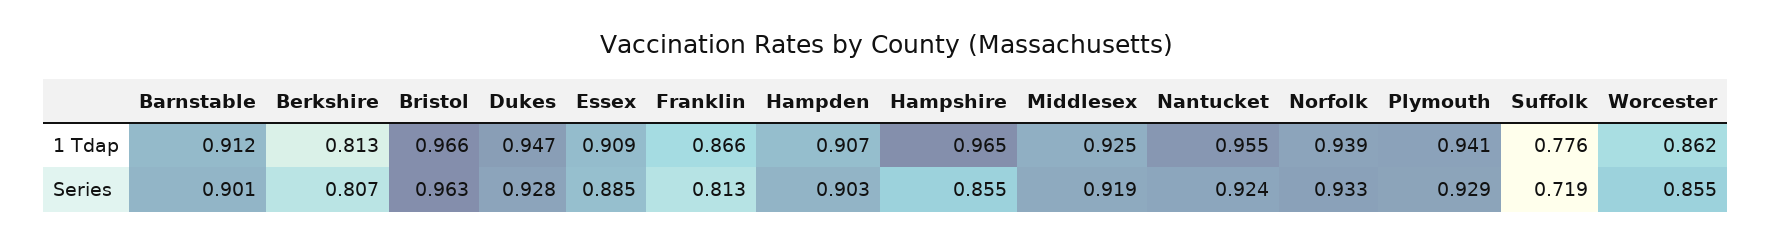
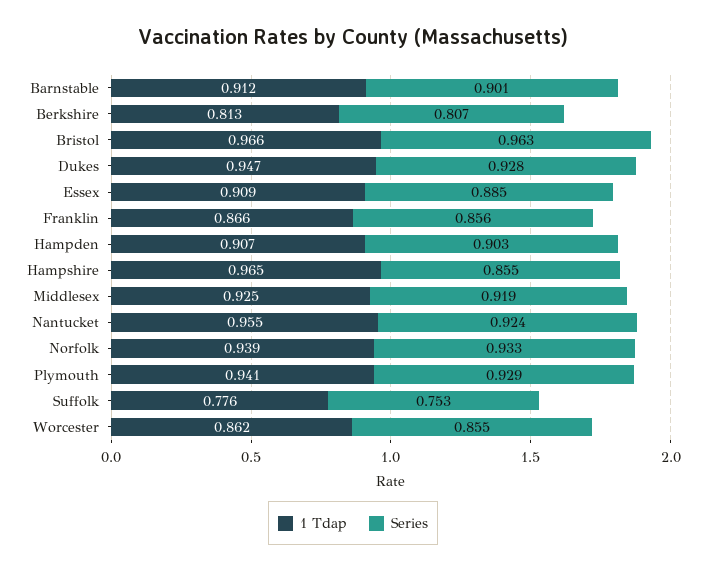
  {
    "1 Tdap": {
      "Barnstable": 0.912,
      "Berkshire": 0.813,
      "Bristol": 0.966,
      "Dukes": 0.947,
      "Essex": 0.909,
      "Franklin": 0.866,
      "Hampden": 0.907,
      "Hampshire": 0.965,
      "Middlesex": 0.925,
      "Nantucket": 0.955,
      "Norfolk": 0.939,
      "Plymouth": 0.941,
      "Suffolk": 0.776,
      "Worcester": 0.862
    },
    "Series": {
      "Barnstable": 0.901,
      "Berkshire": 0.807,
      "Bristol": 0.963,
      "Dukes": 0.928,
      "Essex": 0.885,
-     "Franklin": 0.813,
+     "Franklin": 0.856,
      "Hampden": 0.903,
      "Hampshire": 0.855,
      "Middlesex": 0.919,
      "Nantucket": 0.924,
      "Norfolk": 0.933,
      "Plymouth": 0.929,
-     "Suffolk": 0.719,
+     "Suffolk": 0.753,
      "Worcester": 0.855
    }
  }

